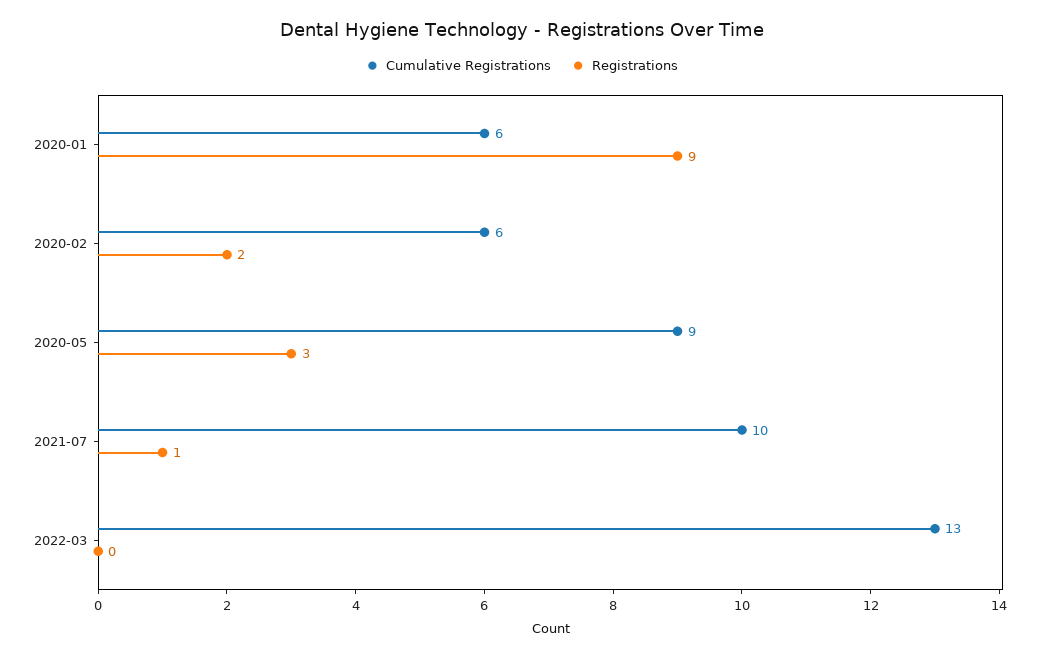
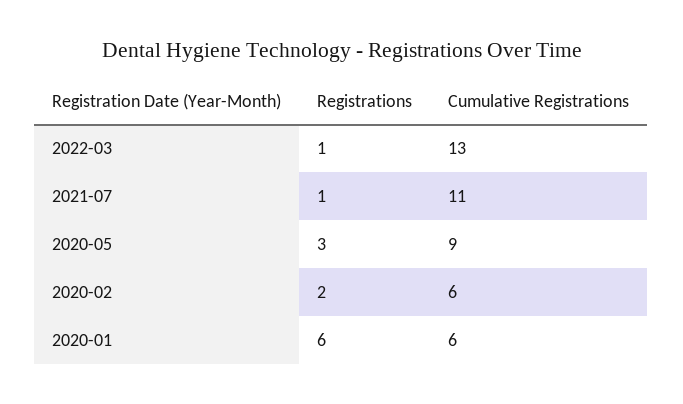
  {
    "Cumulative Registrations": {
      "2020-01": 6,
      "2020-02": 6,
      "2020-05": 9,
-     "2021-07": 10,
+     "2021-07": 11,
      "2022-03": 13
    },
    "Registrations": {
-     "2020-01": 9,
+     "2020-01": 6,
      "2020-02": 2,
      "2020-05": 3,
      "2021-07": 1,
-     "2022-03": 0
+     "2022-03": 1
    }
  }

